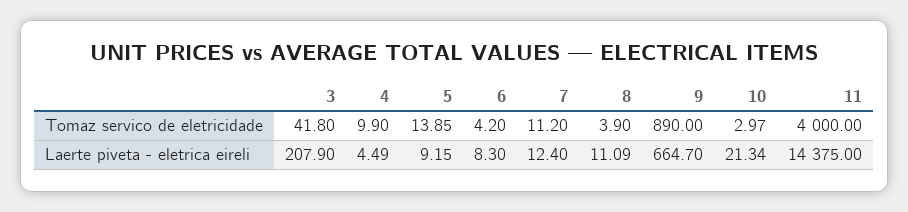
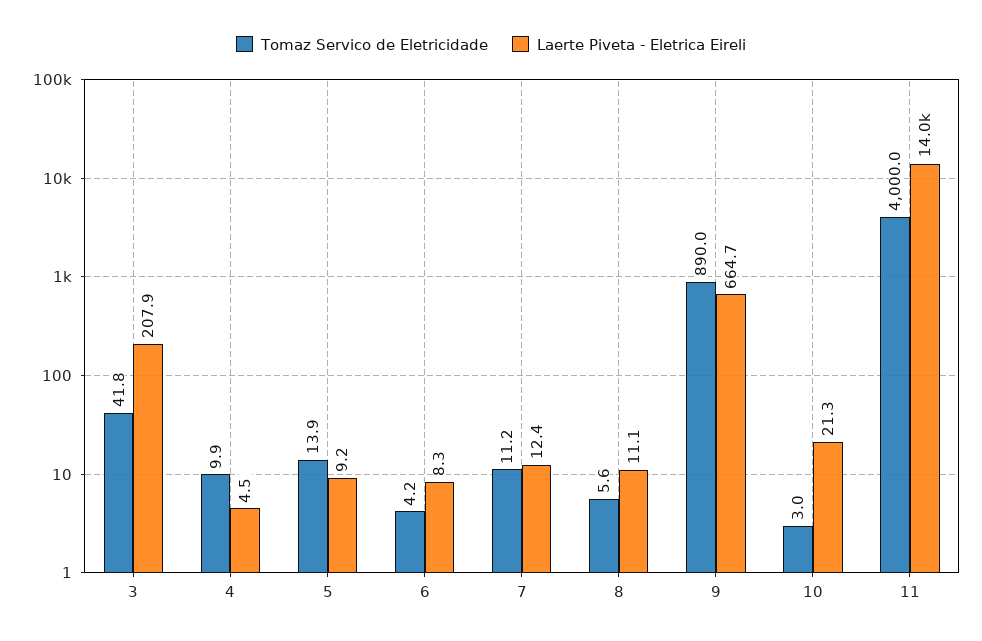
  {
    "Tomaz servico de eletricidade": {
      "3": 41.8,
      "4": 9.9,
      "5": 13.85,
      "6": 4.2,
      "7": 11.2,
-     "8": 3.9,
+     "8": 5.6,
      "9": 890,
      "10": 2.97,
      "11": 4000
    },
    "Laerte piveta - eletrica eireli": {
      "3": 207.9,
      "4": 4.49,
      "5": 9.15,
      "6": 8.3,
      "7": 12.4,
      "8": 11.09,
      "9": 664.7,
      "10": 21.34,
-     "11": 14375
+     "11": 14000
    }
  }

